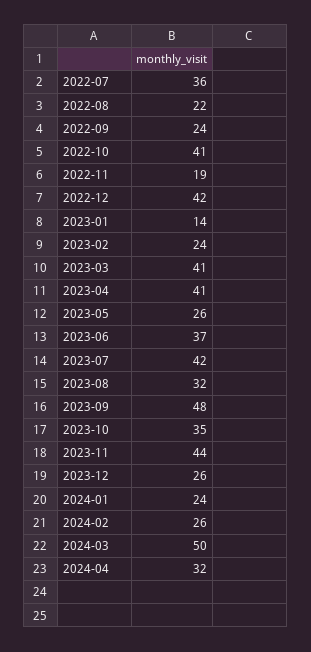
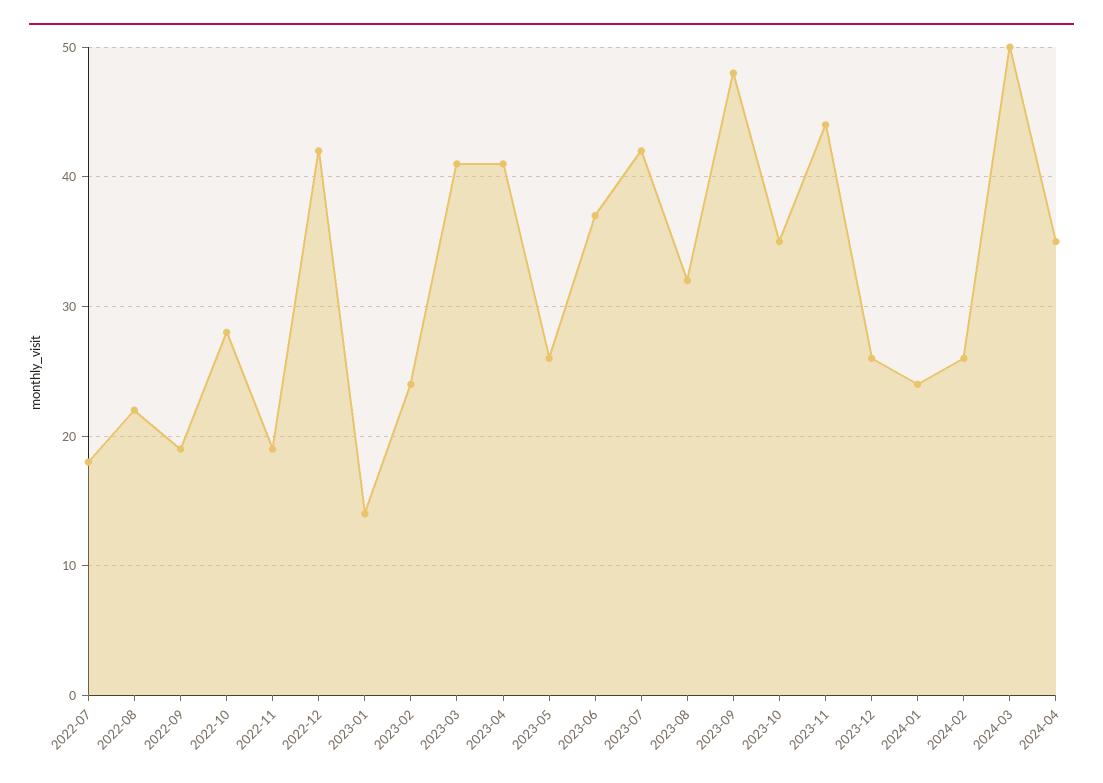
  {
-   "2022-07": 36,
+   "2022-07": 18,
    "2022-08": 22,
-   "2022-09": 24,
+   "2022-09": 19,
-   "2022-10": 41,
+   "2022-10": 28,
    "2022-11": 19,
    "2022-12": 42,
    "2023-01": 14,
    "2023-02": 24,
    "2023-03": 41,
    "2023-04": 41,
    "2023-05": 26,
    "2023-06": 37,
    "2023-07": 42,
    "2023-08": 32,
    "2023-09": 48,
    "2023-10": 35,
    "2023-11": 44,
    "2023-12": 26,
    "2024-01": 24,
    "2024-02": 26,
    "2024-03": 50,
-   "2024-04": 32
+   "2024-04": 35
  }

